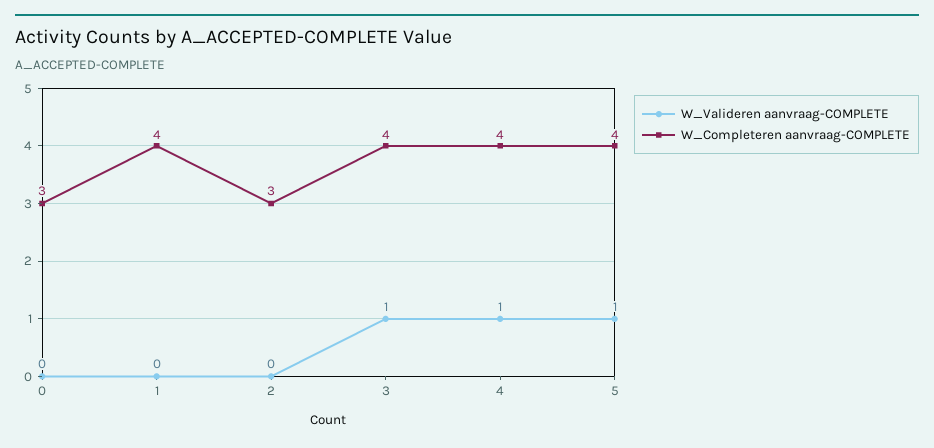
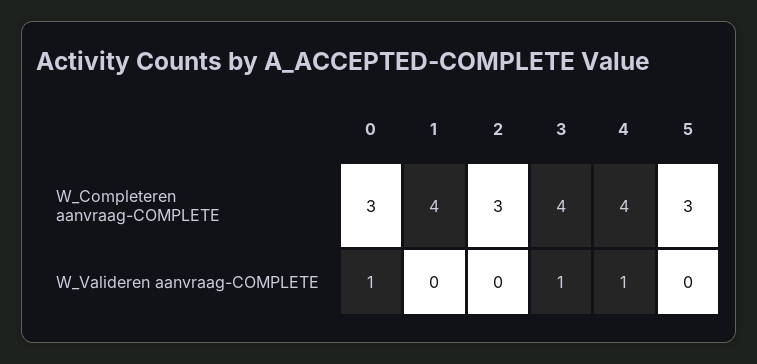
  {
    "W_Valideren aanvraag-COMPLETE": {
-     "0": 0,
+     "0": 1,
      "1": 0,
      "2": 0,
      "3": 1,
      "4": 1,
-     "5": 1
+     "5": 0
    },
    "W_Completeren aanvraag-COMPLETE": {
      "0": 3,
      "1": 4,
      "2": 3,
      "3": 4,
      "4": 4,
-     "5": 4
+     "5": 3
    }
  }

